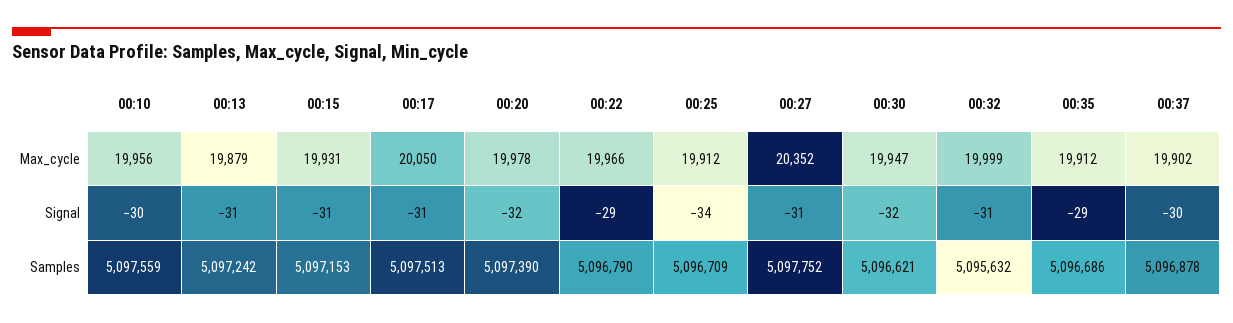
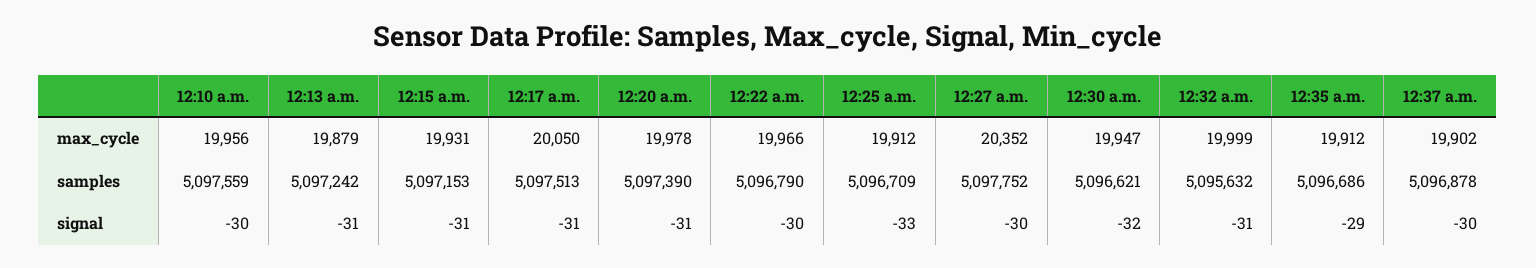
  {
    "00:10": {
      "Max_cycle": 19956,
      "Signal": -30,
      "Samples": 5097559
    },
    "00:13": {
      "Max_cycle": 19879,
      "Signal": -31,
      "Samples": 5097242
    },
    "00:15": {
      "Max_cycle": 19931,
      "Signal": -31,
      "Samples": 5097153
    },
    "00:17": {
      "Max_cycle": 20050,
      "Signal": -31,
      "Samples": 5097513
    },
    "00:20": {
      "Max_cycle": 19978,
-     "Signal": -32,
+     "Signal": -31,
      "Samples": 5097390
    },
    "00:22": {
      "Max_cycle": 19966,
-     "Signal": -29,
+     "Signal": -30,
      "Samples": 5096790
    },
    "00:25": {
      "Max_cycle": 19912,
-     "Signal": -34,
+     "Signal": -33,
      "Samples": 5096709
    },
    "00:27": {
      "Max_cycle": 20352,
-     "Signal": -31,
+     "Signal": -30,
      "Samples": 5097752
    },
    "00:30": {
      "Max_cycle": 19947,
      "Signal": -32,
      "Samples": 5096621
    },
    "00:32": {
      "Max_cycle": 19999,
      "Signal": -31,
      "Samples": 5095632
    },
    "00:35": {
      "Max_cycle": 19912,
      "Signal": -29,
      "Samples": 5096686
    },
    "00:37": {
      "Max_cycle": 19902,
      "Signal": -30,
      "Samples": 5096878
    }
  }

